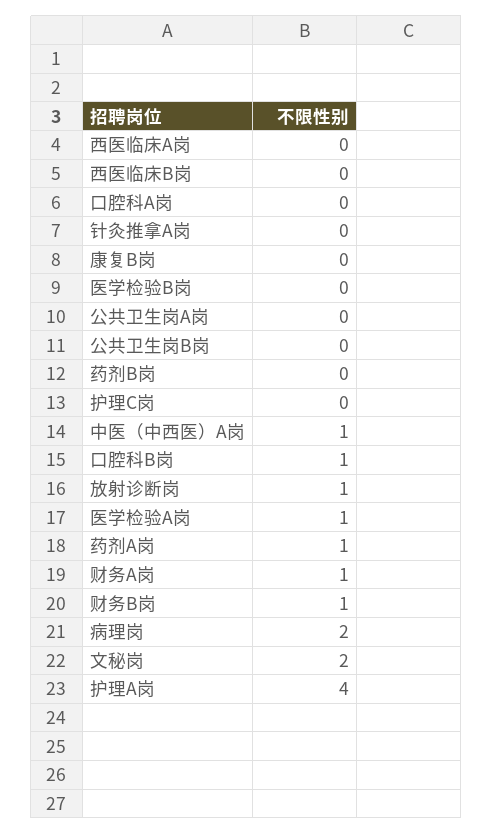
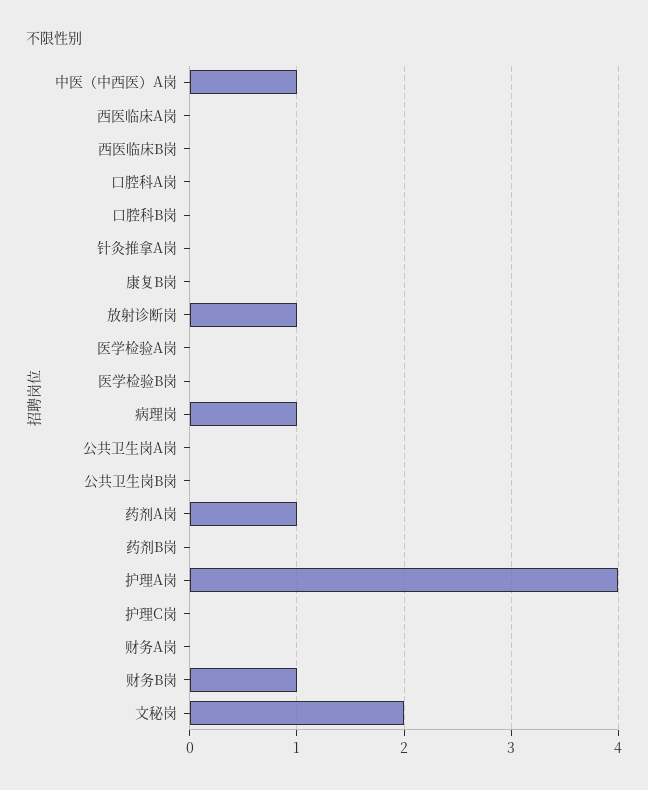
  {
    "西医临床A岗": 0,
    "西医临床B岗": 0,
    "口腔科A岗": 0,
    "针灸推拿A岗": 0,
    "康复B岗": 0,
    "医学检验B岗": 0,
    "公共卫生岗A岗": 0,
    "公共卫生岗B岗": 0,
    "药剂B岗": 0,
    "护理C岗": 0,
    "中医（中西医）A岗": 1,
-   "口腔科B岗": 1,
+   "口腔科B岗": 0,
    "放射诊断岗": 1,
-   "医学检验A岗": 1,
+   "医学检验A岗": 0,
    "药剂A岗": 1,
-   "财务A岗": 1,
+   "财务A岗": 0,
    "财务B岗": 1,
-   "病理岗": 2,
+   "病理岗": 1,
    "文秘岗": 2,
    "护理A岗": 4
  }

